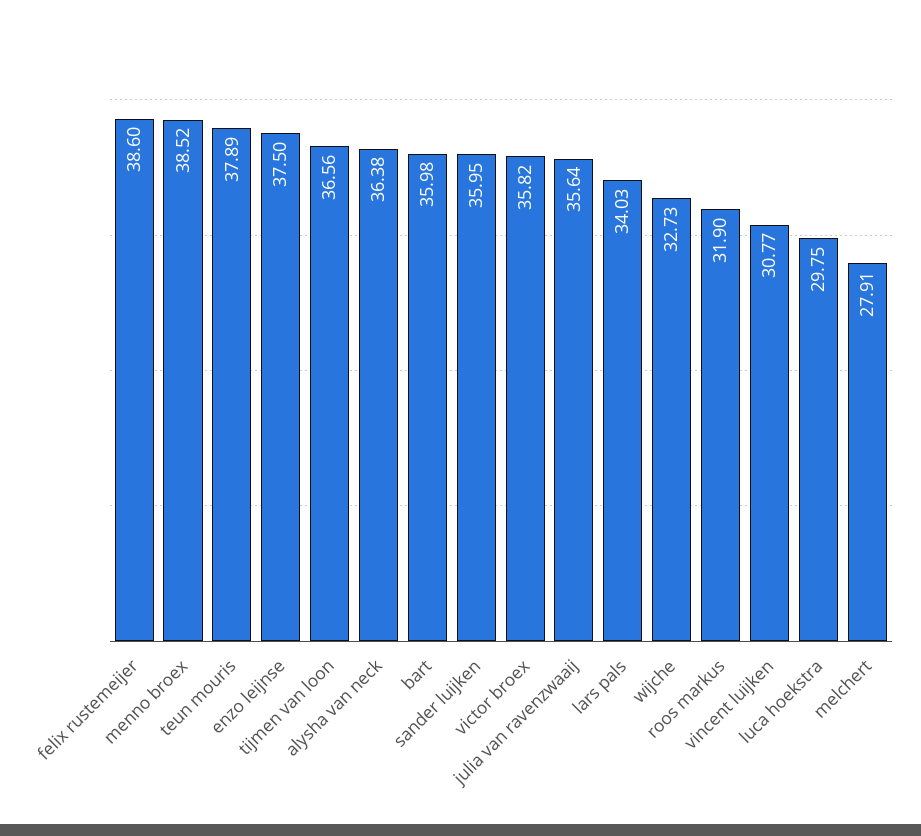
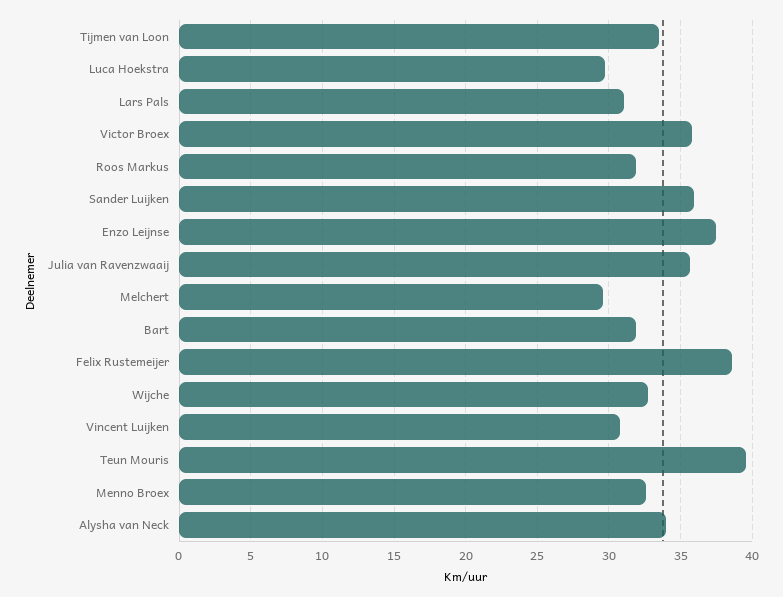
  {
    "felix rustemeijer": 38.6,
-   "menno broex": 38.52,
+   "menno broex": 32.5,
-   "teun mouris": 37.89,
+   "teun mouris": 39.5,
    "enzo leijnse": 37.5,
-   "tijmen van loon": 36.56,
+   "tijmen van loon": 33.5,
-   "alysha van neck": 36.38,
+   "alysha van neck": 34,
-   "bart": 35.98,
+   "bart": 32,
    "sander luijken": 35.95,
    "victor broex": 35.82,
    "julia van ravenzwaaij": 35.64,
-   "lars pals": 34.03,
+   "lars pals": 31,
    "wijche": 32.73,
    "roos markus": 31.9,
    "vincent luijken": 30.77,
    "luca hoekstra": 29.75,
-   "melchert": 27.91
+   "melchert": 29.5
  }

